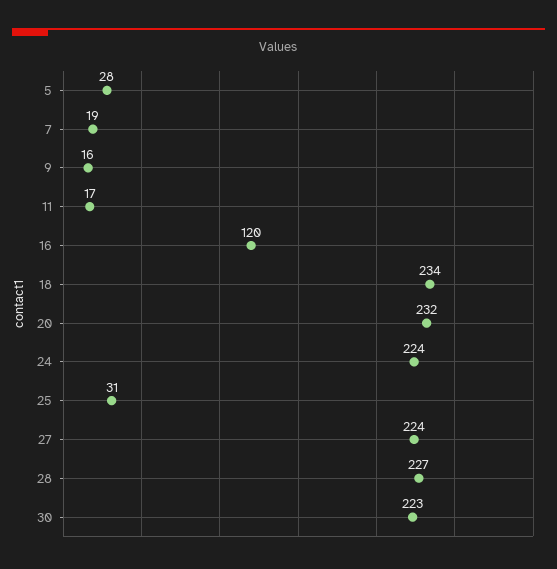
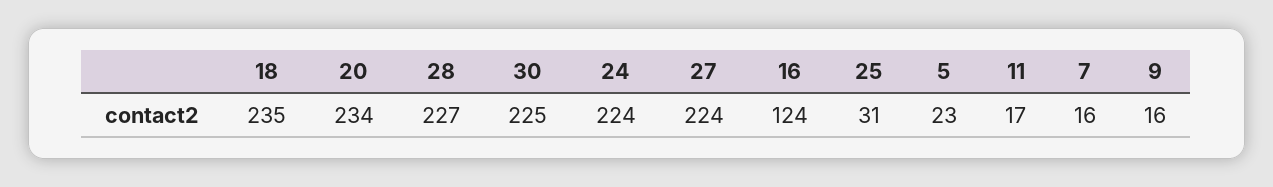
  {
-   "5": 28,
+   "5": 23,
-   "7": 19,
+   "7": 16,
    "9": 16,
    "11": 17,
-   "16": 120,
+   "16": 124,
-   "18": 234,
+   "18": 235,
-   "20": 232,
+   "20": 234,
    "24": 224,
    "25": 31,
    "27": 224,
    "28": 227,
-   "30": 223
+   "30": 225
  }

